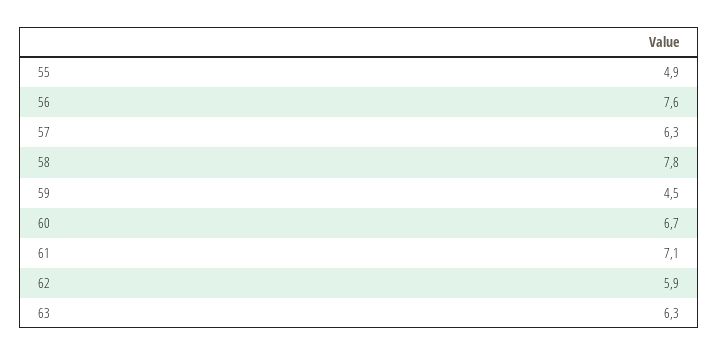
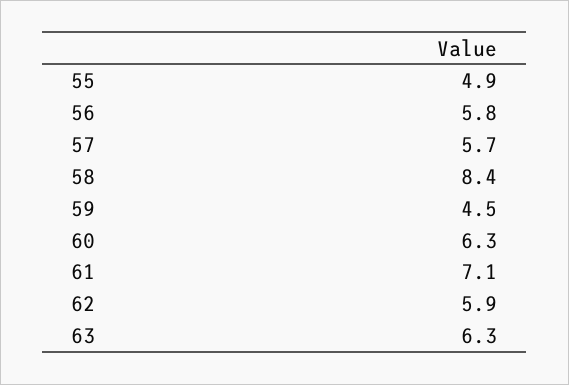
  {
    "55": 4.9,
-   "56": 7.6,
+   "56": 5.8,
-   "57": 6.3,
+   "57": 5.7,
-   "58": 7.8,
+   "58": 8.4,
    "59": 4.5,
-   "60": 6.7,
+   "60": 6.3,
    "61": 7.1,
    "62": 5.9,
    "63": 6.3
  }

